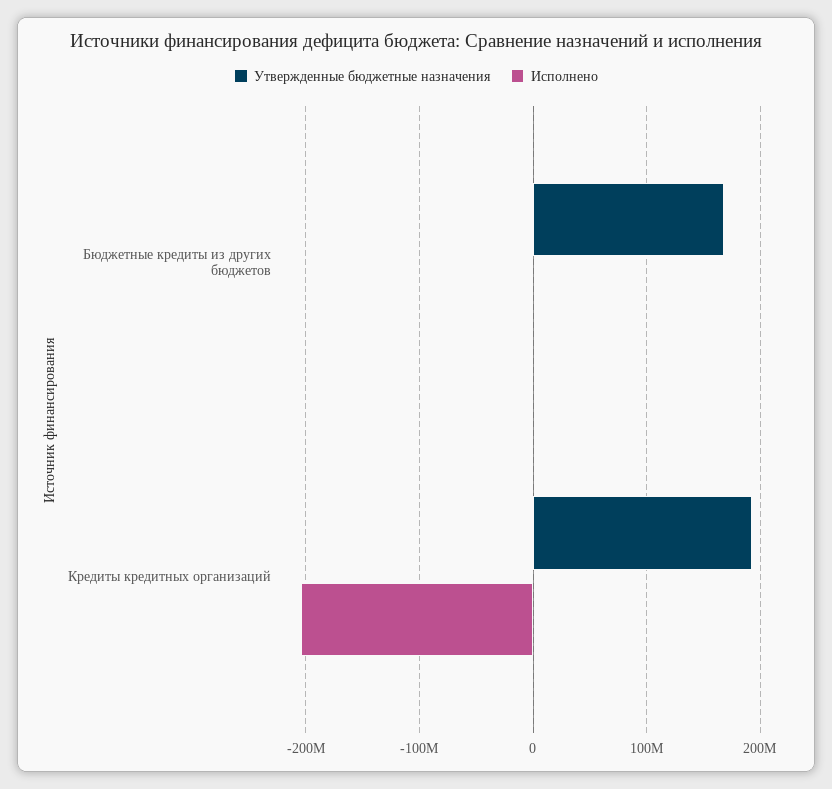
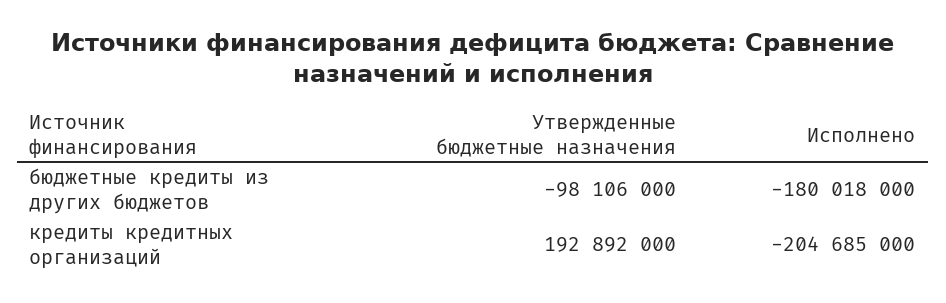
  {
    "Утвержденные бюджетные назначения": {
-     "Бюджетные кредиты из других бюджетов": 170000000,
+     "Бюджетные кредиты из других бюджетов": -98106000,
      "Кредиты кредитных организаций": 192892000
    },
    "Исполнено": {
-     "Бюджетные кредиты из других бюджетов": 0,
+     "Бюджетные кредиты из других бюджетов": -180018000,
      "Кредиты кредитных организаций": -204685000
    }
  }

